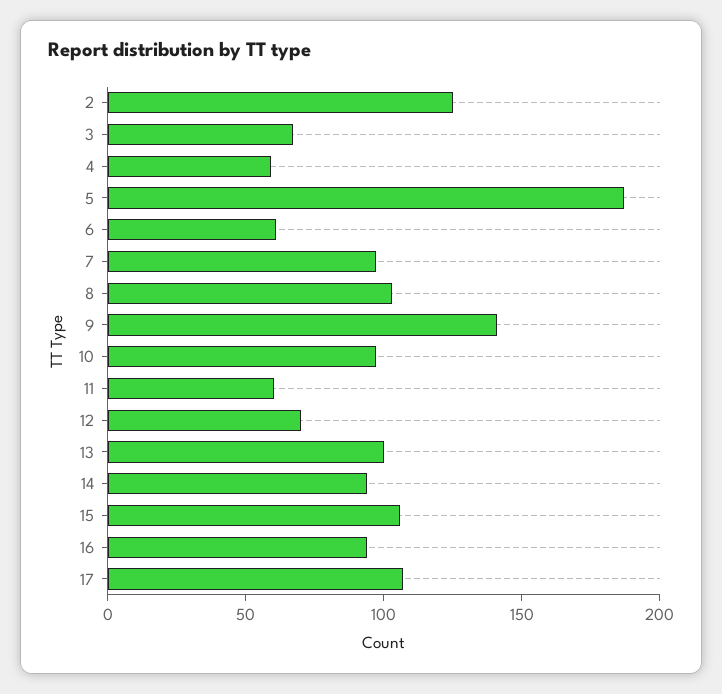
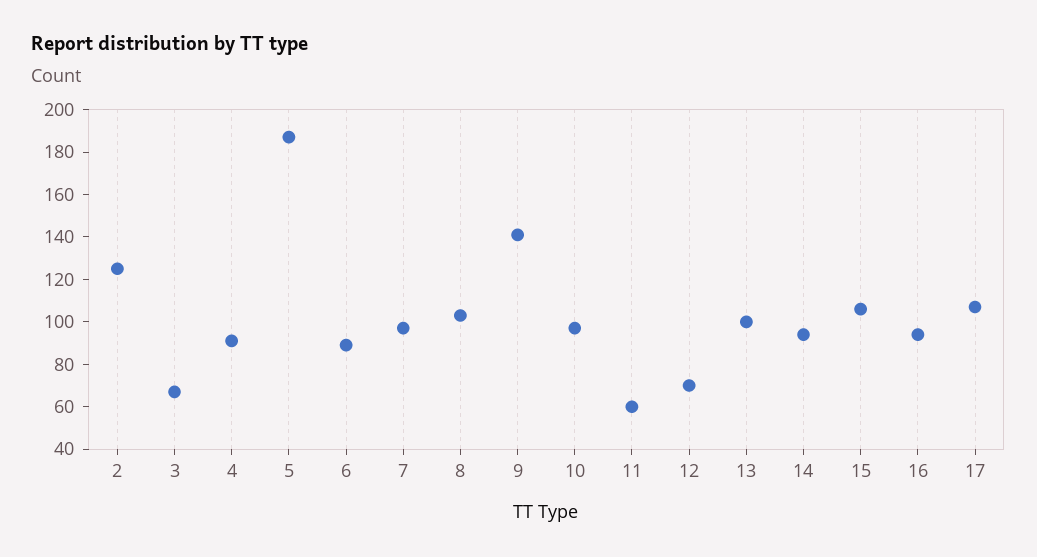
  {
    "2": 125,
    "3": 65,
-   "4": 60,
+   "4": 90,
    "5": 185,
-   "6": 60,
+   "6": 90,
    "7": 95,
    "8": 105,
    "9": 140,
    "10": 95,
    "11": 60,
    "12": 70,
    "13": 100,
    "14": 95,
    "15": 105,
    "16": 95,
    "17": 105
  }

